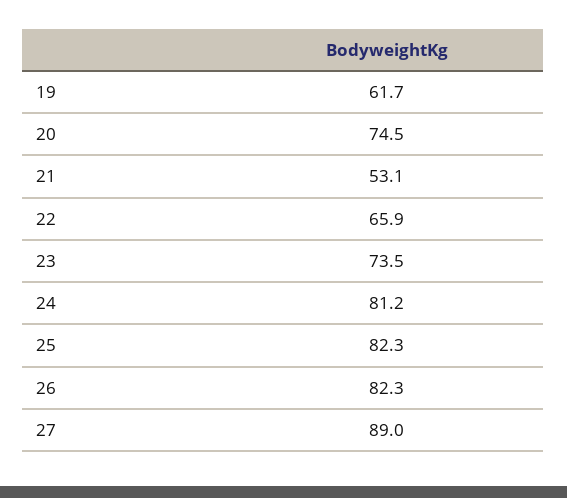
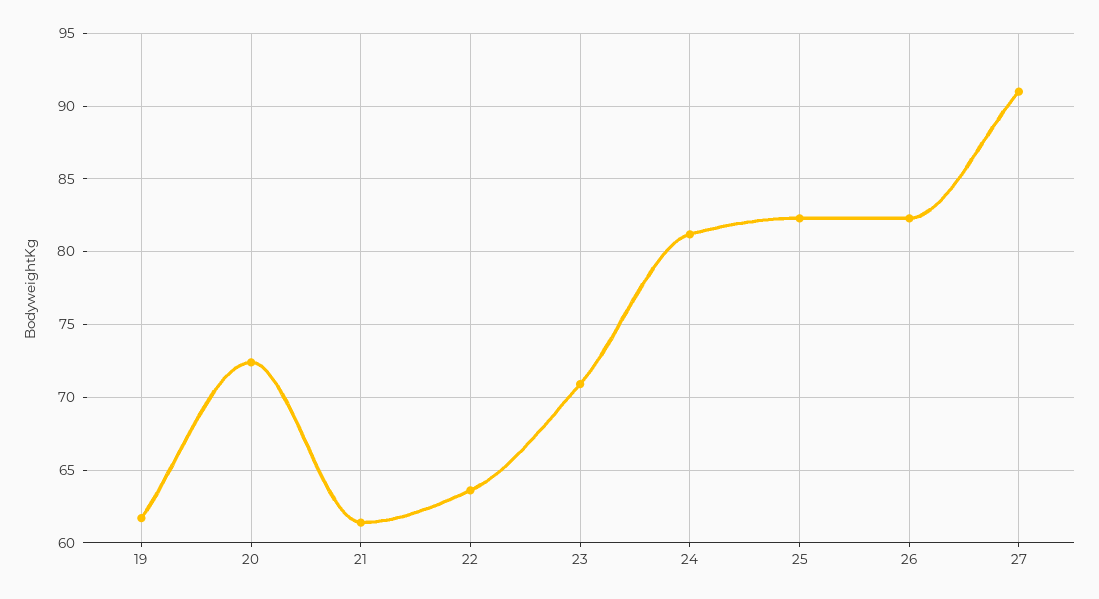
  {
    "19": 61.7,
-   "20": 74.5,
+   "20": 72.5,
-   "21": 53.1,
+   "21": 61.5,
-   "22": 65.9,
+   "22": 63.5,
-   "23": 73.5,
+   "23": 71,
    "24": 81.2,
    "25": 82.3,
    "26": 82.3,
-   "27": 89
+   "27": 91
  }

